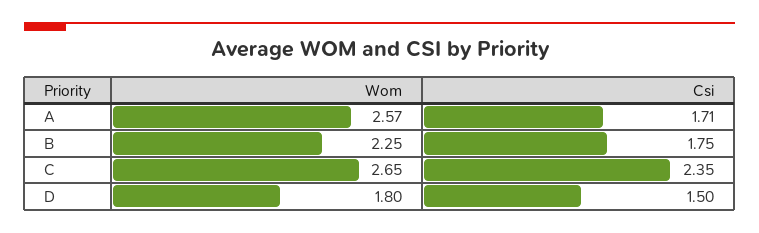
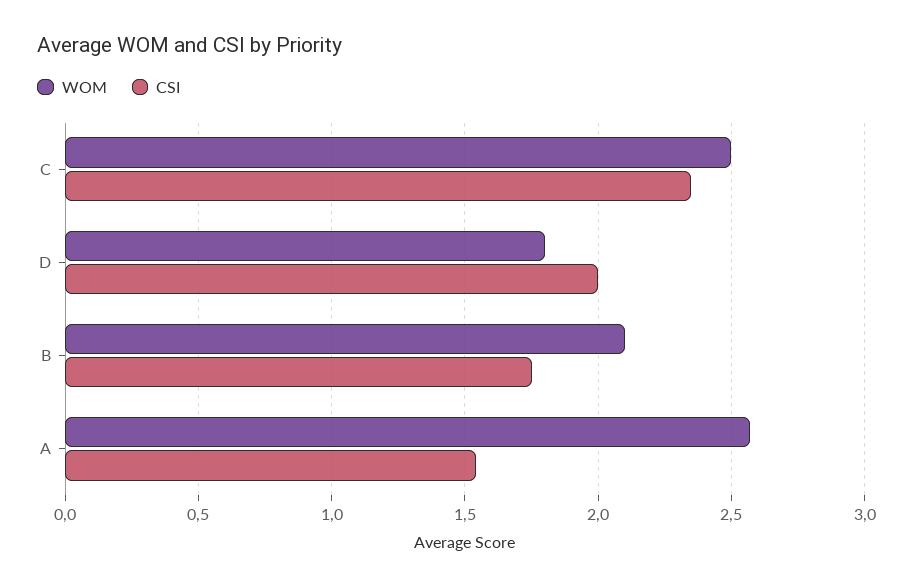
  {
    "Wom": {
      "A": 2.57,
-     "B": 2.25,
+     "B": 2.1,
-     "C": 2.65,
+     "C": 2.5,
      "D": 1.8
    },
    "Csi": {
-     "A": 1.71,
+     "A": 1.55,
      "B": 1.75,
      "C": 2.35,
-     "D": 1.5
+     "D": 2
    }
  }

